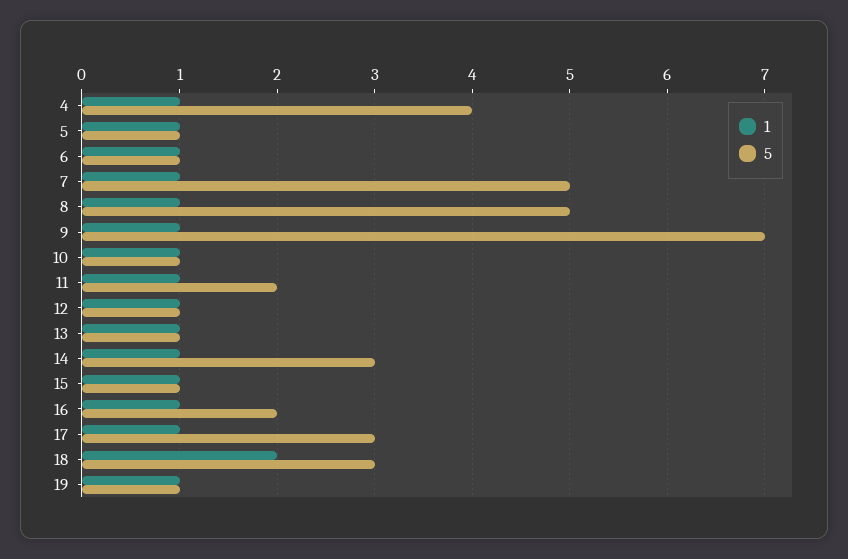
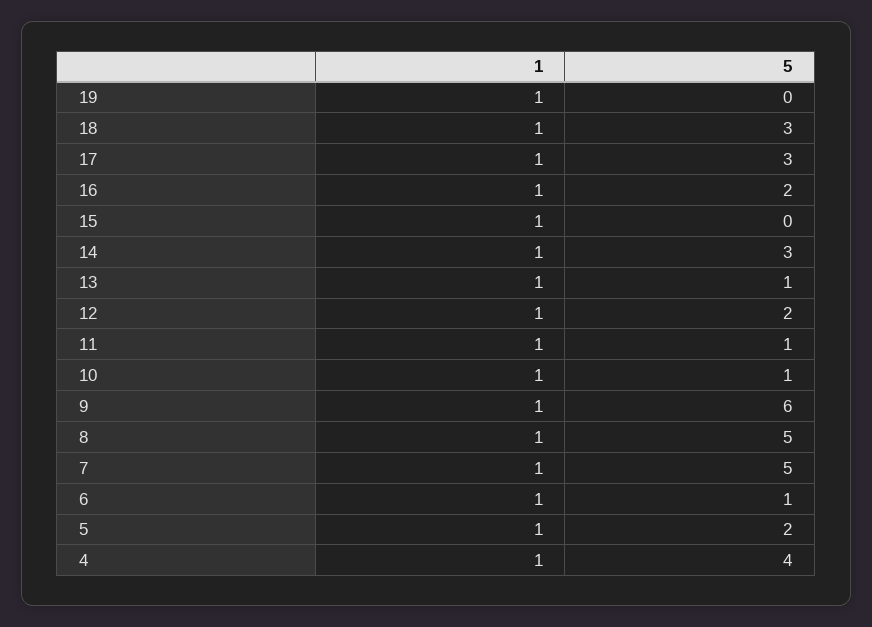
  {
    "1": {
      "4": 1,
      "5": 1,
      "6": 1,
      "7": 1,
      "8": 1,
      "9": 1,
      "10": 1,
      "11": 1,
      "12": 1,
      "13": 1,
      "14": 1,
      "15": 1,
      "16": 1,
      "17": 1,
-     "18": 2,
+     "18": 1,
      "19": 1
    },
    "5": {
      "4": 4,
-     "5": 1,
+     "5": 2,
      "6": 1,
      "7": 5,
      "8": 5,
-     "9": 7,
+     "9": 6,
      "10": 1,
-     "11": 2,
+     "11": 1,
-     "12": 1,
+     "12": 2,
      "13": 1,
      "14": 3,
-     "15": 1,
+     "15": 0,
      "16": 2,
      "17": 3,
      "18": 3,
-     "19": 1
+     "19": 0
    }
  }

